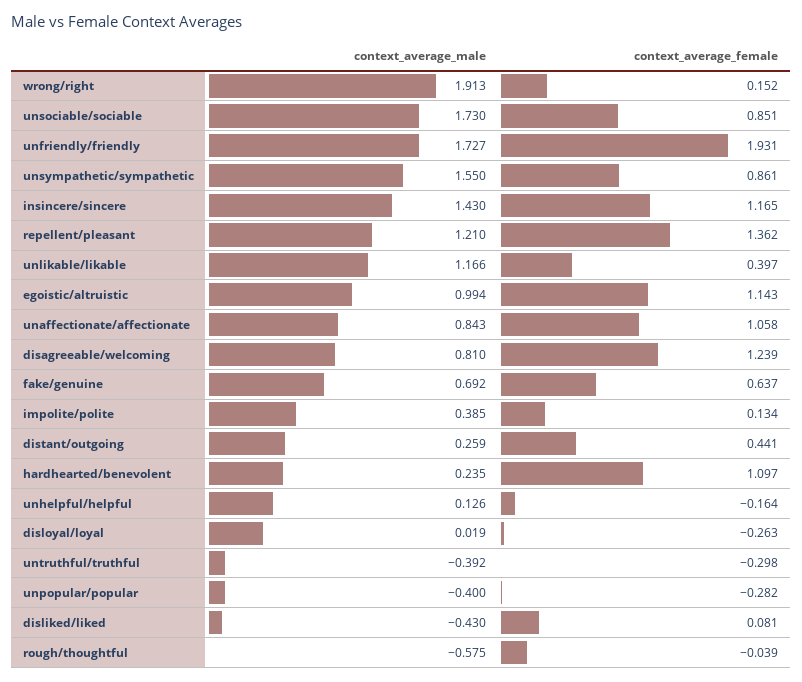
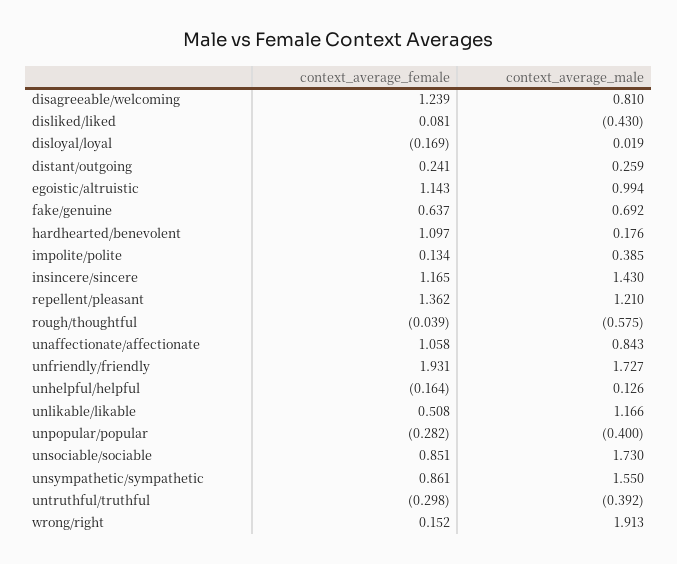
  {
    "context_average_male": {
      "wrong/right": 1.913,
      "unsociable/sociable": 1.73,
      "unfriendly/friendly": 1.727,
      "unsympathetic/sympathetic": 1.55,
      "insincere/sincere": 1.43,
      "repellent/pleasant": 1.21,
      "unlikable/likable": 1.166,
      "egoistic/altruistic": 0.994,
      "unaffectionate/affectionate": 0.843,
      "disagreeable/welcoming": 0.81,
      "fake/genuine": 0.692,
      "impolite/polite": 0.385,
      "distant/outgoing": 0.259,
-     "hardhearted/benevolent": 0.235,
+     "hardhearted/benevolent": 0.176,
      "unhelpful/helpful": 0.126,
      "disloyal/loyal": 0.019,
      "untruthful/truthful": -0.392,
      "unpopular/popular": -0.4,
      "disliked/liked": -0.43,
      "rough/thoughtful": -0.575
    },
    "context_average_female": {
      "wrong/right": 0.152,
      "unsociable/sociable": 0.851,
      "unfriendly/friendly": 1.931,
      "unsympathetic/sympathetic": 0.861,
      "insincere/sincere": 1.165,
      "repellent/pleasant": 1.362,
-     "unlikable/likable": 0.397,
+     "unlikable/likable": 0.508,
      "egoistic/altruistic": 1.143,
      "unaffectionate/affectionate": 1.058,
      "disagreeable/welcoming": 1.239,
      "fake/genuine": 0.637,
      "impolite/polite": 0.134,
-     "distant/outgoing": 0.441,
+     "distant/outgoing": 0.241,
      "hardhearted/benevolent": 1.097,
      "unhelpful/helpful": -0.164,
-     "disloyal/loyal": -0.263,
+     "disloyal/loyal": -0.169,
      "untruthful/truthful": -0.298,
      "unpopular/popular": -0.282,
      "disliked/liked": 0.081,
      "rough/thoughtful": -0.039
    }
  }

